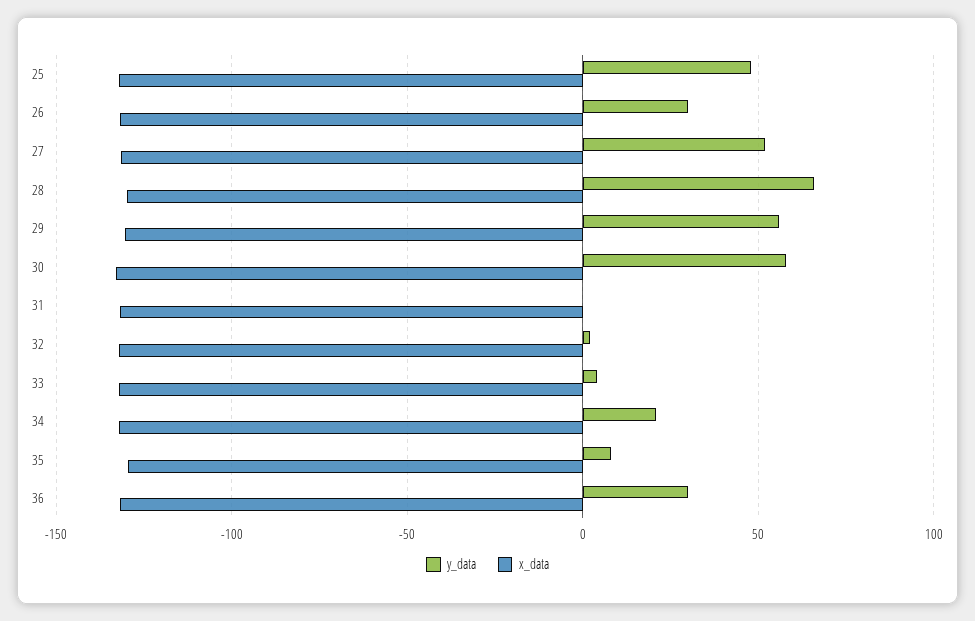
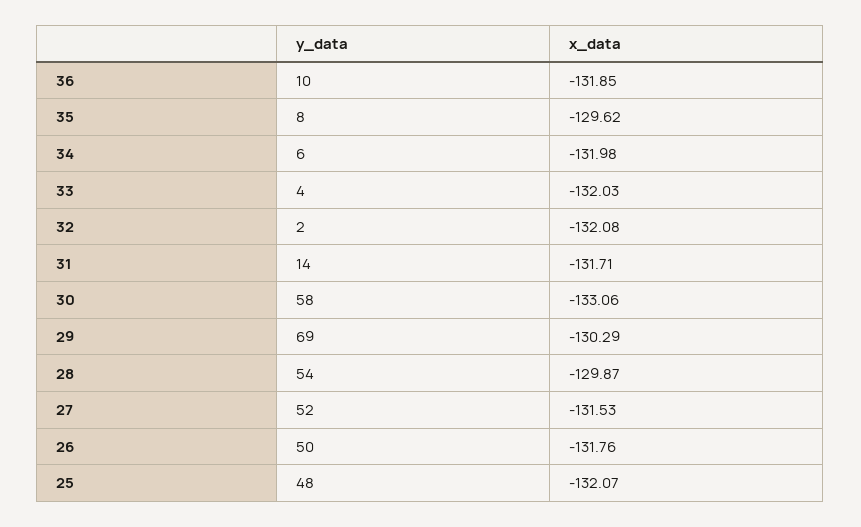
  {
    "y_data": {
      "25": 48,
-     "26": 30,
+     "26": 50,
      "27": 52,
-     "28": 65,
+     "28": 54,
-     "29": 55,
+     "29": 69,
      "30": 58,
-     "31": 0,
+     "31": 14,
      "32": 2,
      "33": 4,
-     "34": 20,
+     "34": 6,
      "35": 8,
-     "36": 30
+     "36": 10
    },
    "x_data": {
      "25": -132.07,
      "26": -131.76,
      "27": -131.53,
      "28": -129.87,
      "29": -130.29,
      "30": -133.06,
      "31": -131.71,
      "32": -132.08,
      "33": -132.03,
      "34": -131.98,
      "35": -129.62,
      "36": -131.85
    }
  }

